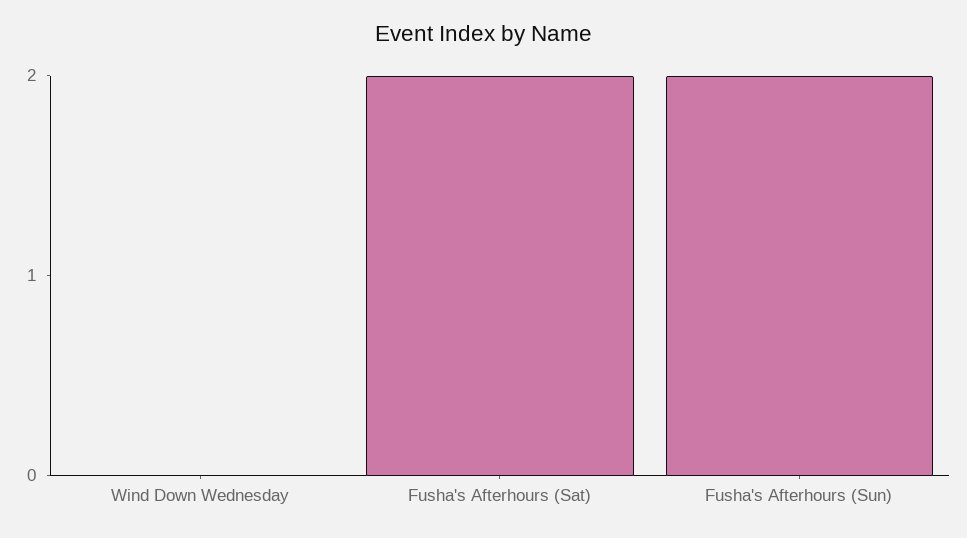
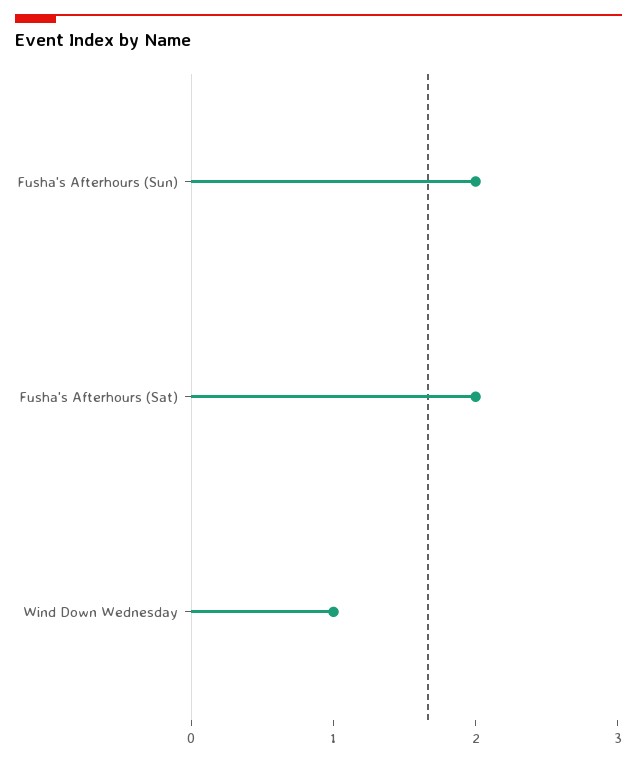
  {
-   "Wind Down Wednesday": 0,
+   "Wind Down Wednesday": 1,
    "Fusha's Afterhours (Sat)": 2,
    "Fusha's Afterhours (Sun)": 2
  }

